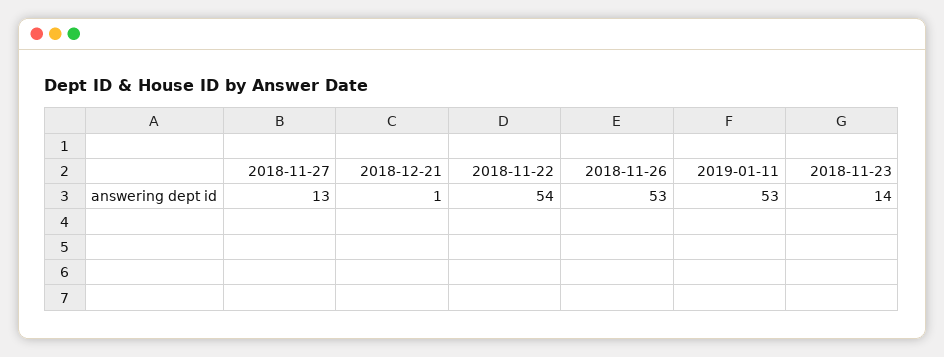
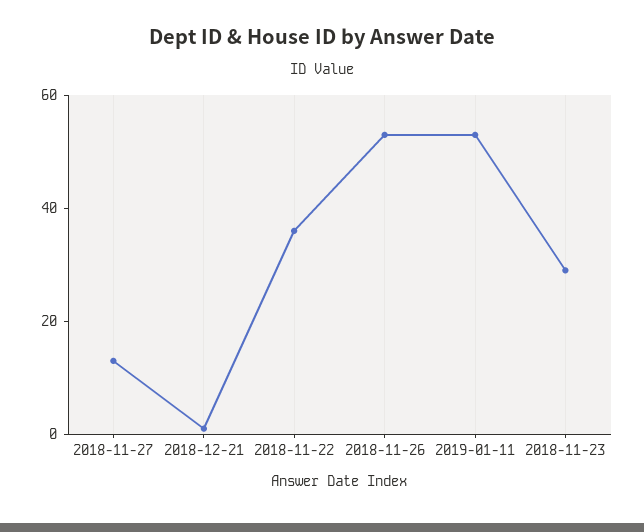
  {
    "2018-11-27": 13,
    "2018-12-21": 1,
-   "2018-11-22": 54,
+   "2018-11-22": 35,
    "2018-11-26": 53,
    "2019-01-11": 53,
-   "2018-11-23": 14
+   "2018-11-23": 30
  }

